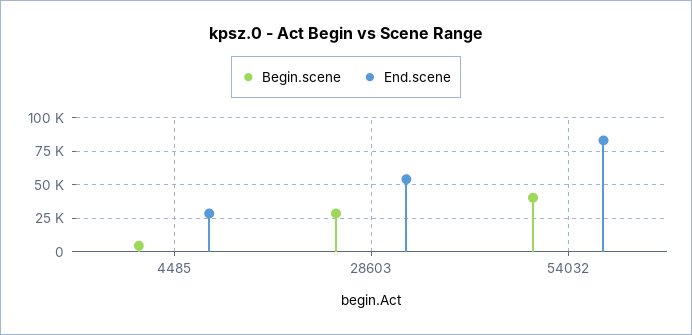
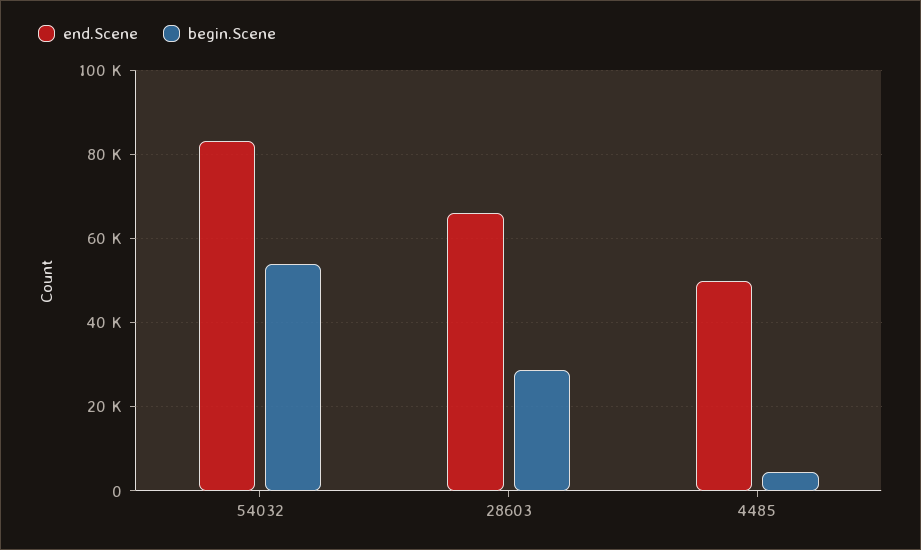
  {
    "Begin.scene": {
      "4485": 4000,
      "28603": 28000,
-     "54032": 40000
+     "54032": 54000
    },
    "End.scene": {
-     "4485": 30000,
+     "4485": 50000,
-     "28603": 55000,
+     "28603": 66000,
      "54032": 84000
    }
  }

